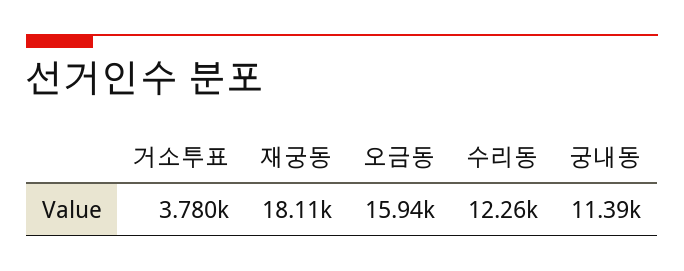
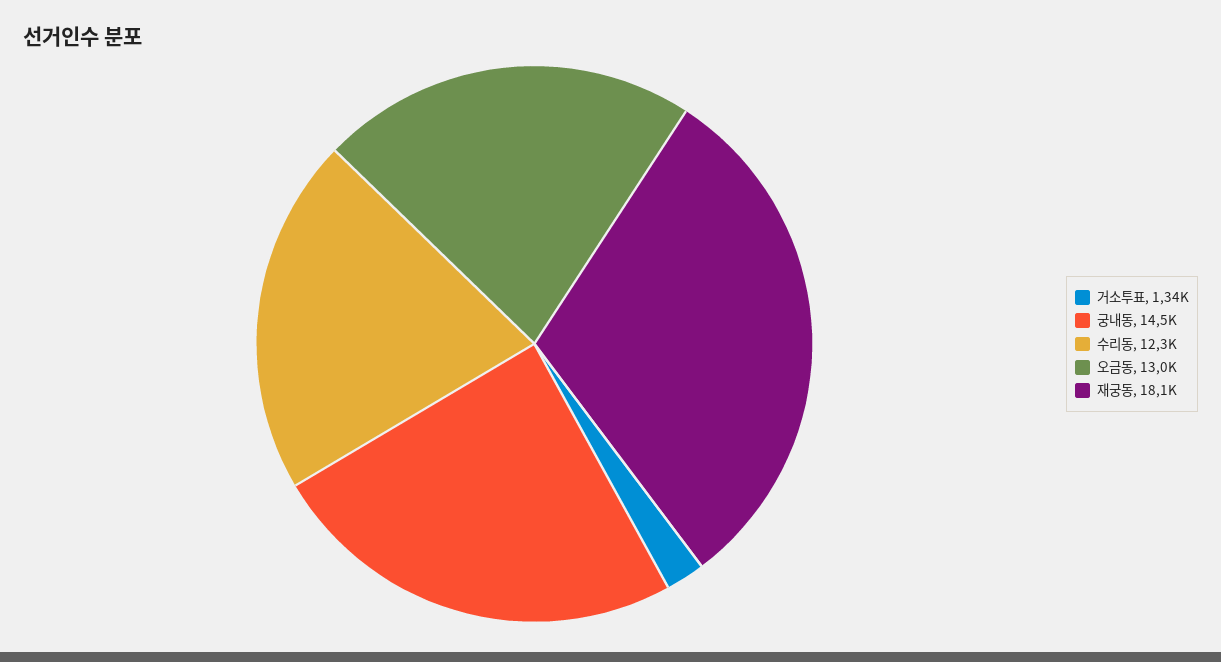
  {
-   "거소투표": 3780,
+   "거소투표": 1340,
    "재궁동": 18110,
-   "오금동": 15940,
+   "오금동": 13000,
    "수리동": 12260,
-   "궁내동": 11390
+   "궁내동": 14500
  }

